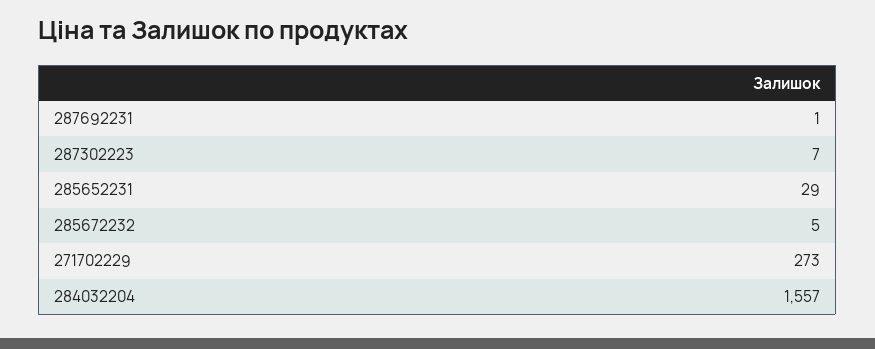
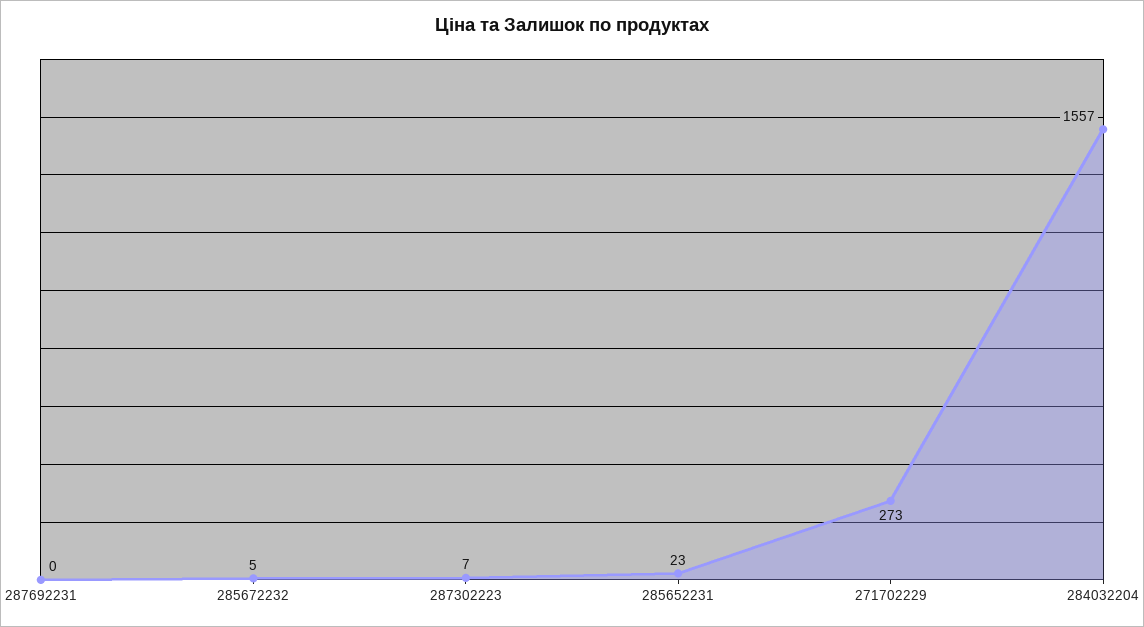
  {
-   "287692231": 1,
+   "287692231": 0,
    "287302223": 7,
-   "285652231": 29,
+   "285652231": 23,
    "285672232": 5,
    "271702229": 273,
    "284032204": 1557
  }

